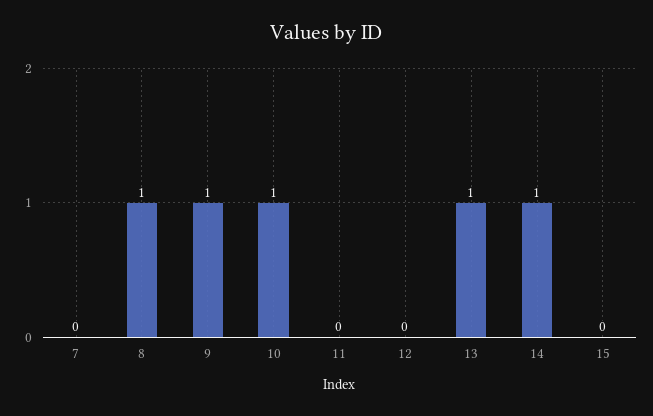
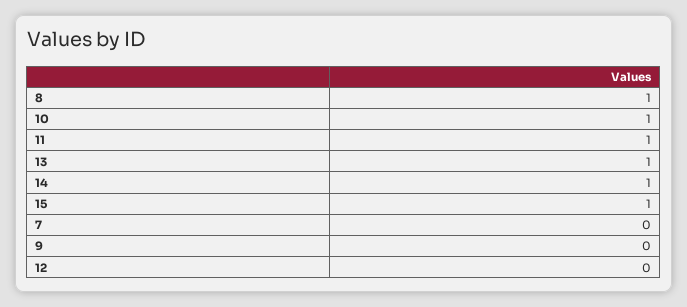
  {
    "7": 0,
    "8": 1,
-   "9": 1,
+   "9": 0,
    "10": 1,
-   "11": 0,
+   "11": 1,
    "12": 0,
    "13": 1,
    "14": 1,
-   "15": 0
+   "15": 1
  }

